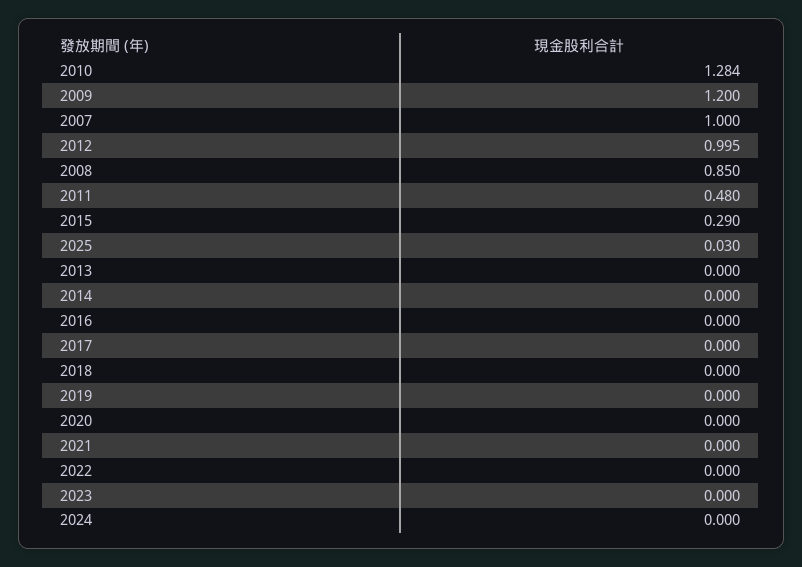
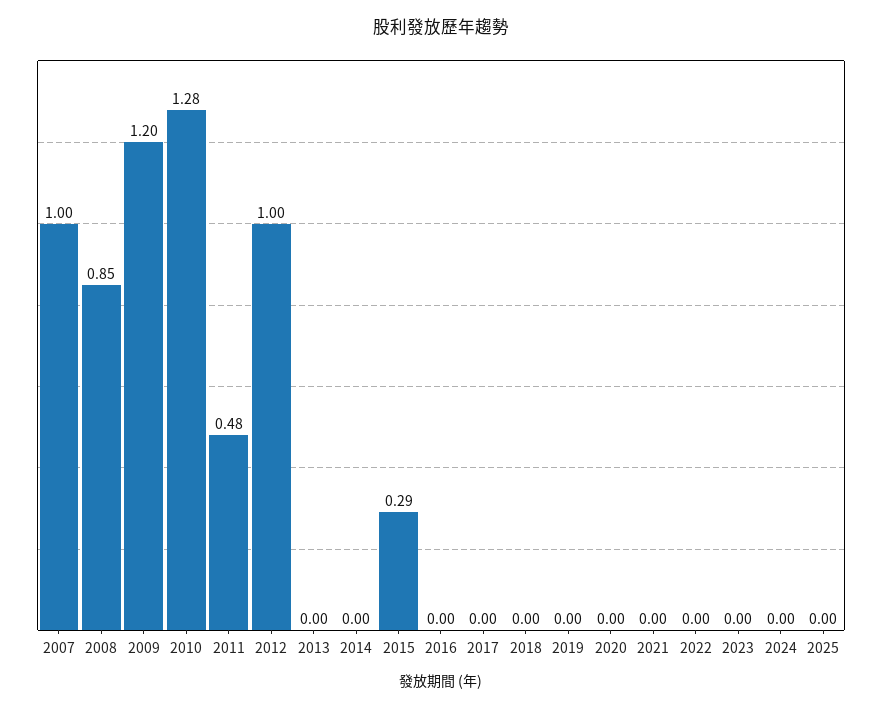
  {
    "2010": 1.284,
    "2009": 1.2,
    "2007": 1,
    "2012": 0.995,
    "2008": 0.85,
    "2011": 0.48,
    "2015": 0.29,
-   "2025": 0.03,
+   "2025": 0,
    "2013": 0,
    "2014": 0,
    "2016": 0,
    "2017": 0,
    "2018": 0,
    "2019": 0,
    "2020": 0,
    "2021": 0,
    "2022": 0,
    "2023": 0,
    "2024": 0
  }

